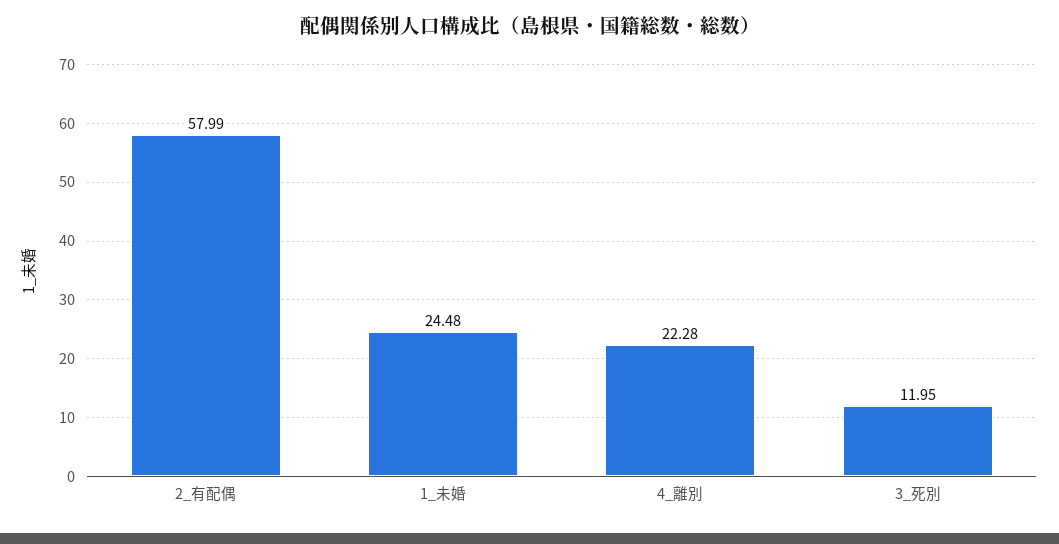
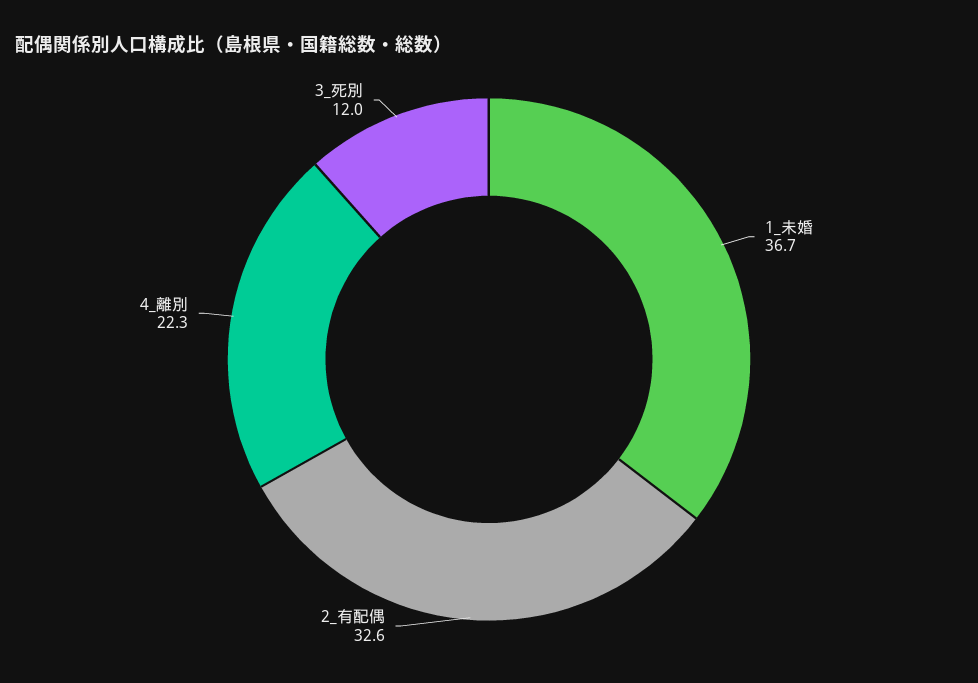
  {
-   "2_有配偶": 57.99,
+   "2_有配偶": 32.6,
-   "1_未婚": 24.48,
+   "1_未婚": 36.7,
    "4_離別": 22.28,
    "3_死別": 11.95
  }

